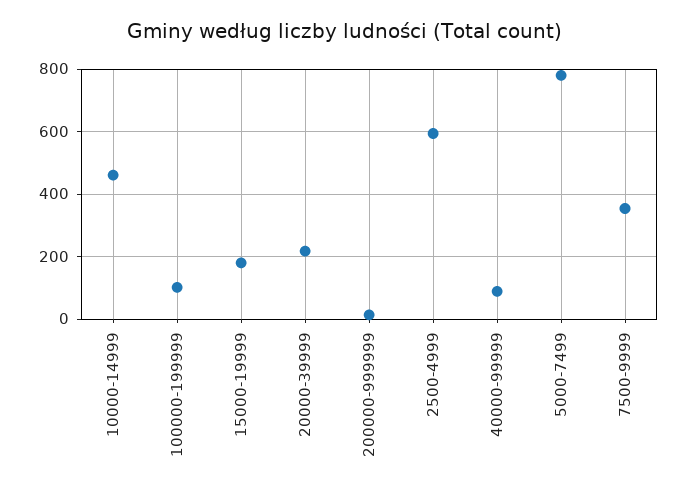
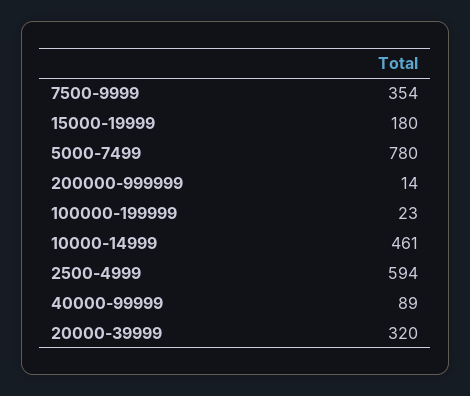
  {
    "10000-14999": 461,
-   "100000-199999": 100,
+   "100000-199999": 23,
    "15000-19999": 180,
-   "20000-39999": 220,
+   "20000-39999": 320,
    "200000-999999": 14,
    "2500-4999": 594,
    "40000-99999": 89,
    "5000-7499": 780,
    "7500-9999": 354
  }

